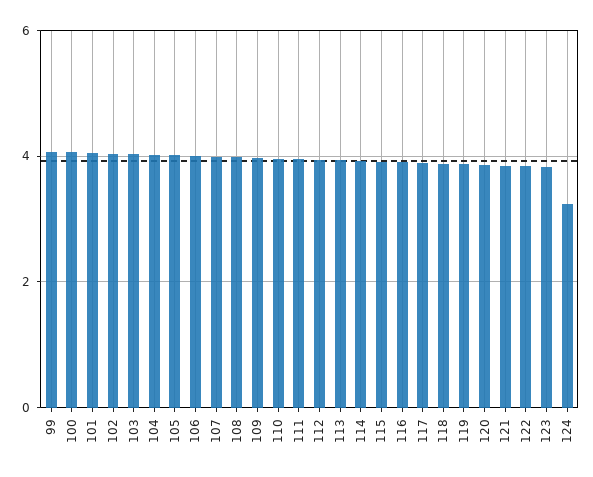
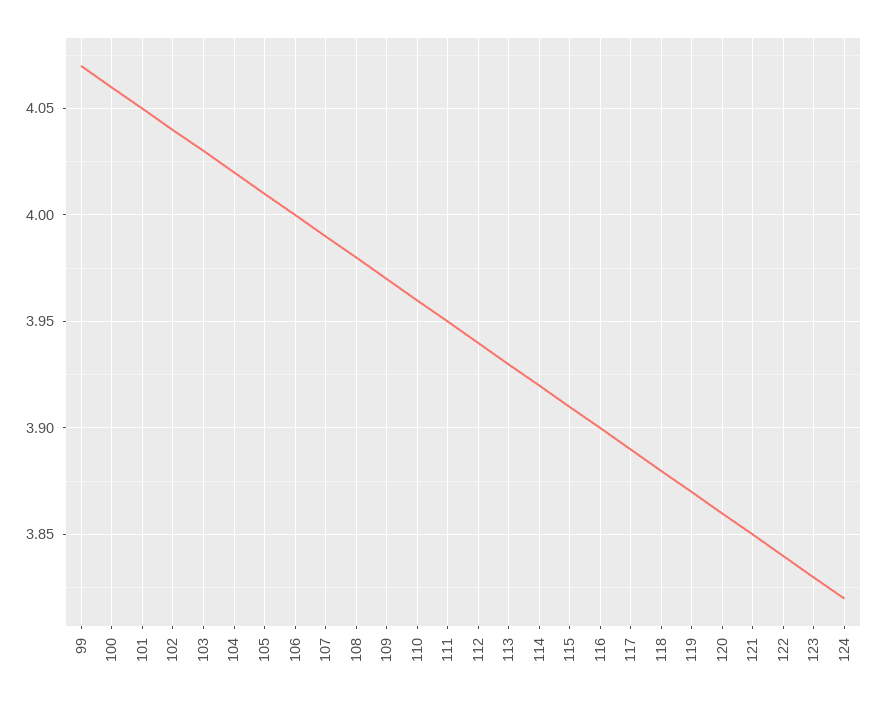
  {
    "99": 4.07,
    "100": 4.06,
    "101": 4.05,
    "102": 4.04,
    "103": 4.03,
    "104": 4.02,
    "105": 4.01,
    "106": 4,
    "107": 3.99,
    "108": 3.98,
    "109": 3.97,
    "110": 3.96,
    "111": 3.95,
    "112": 3.94,
    "113": 3.93,
    "114": 3.92,
    "115": 3.91,
    "116": 3.9,
    "117": 3.89,
    "118": 3.88,
    "119": 3.87,
    "120": 3.86,
    "121": 3.85,
    "122": 3.84,
    "123": 3.83,
-   "124": 3.2
+   "124": 3.82
  }

